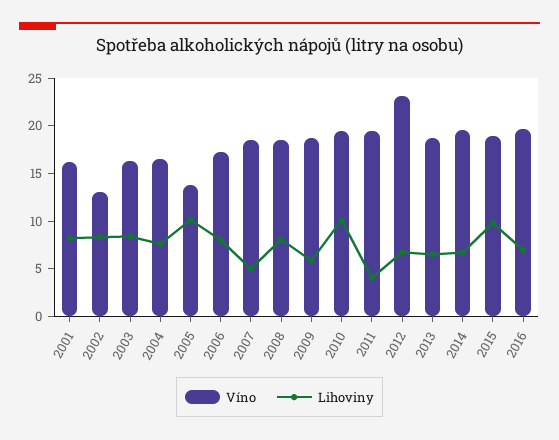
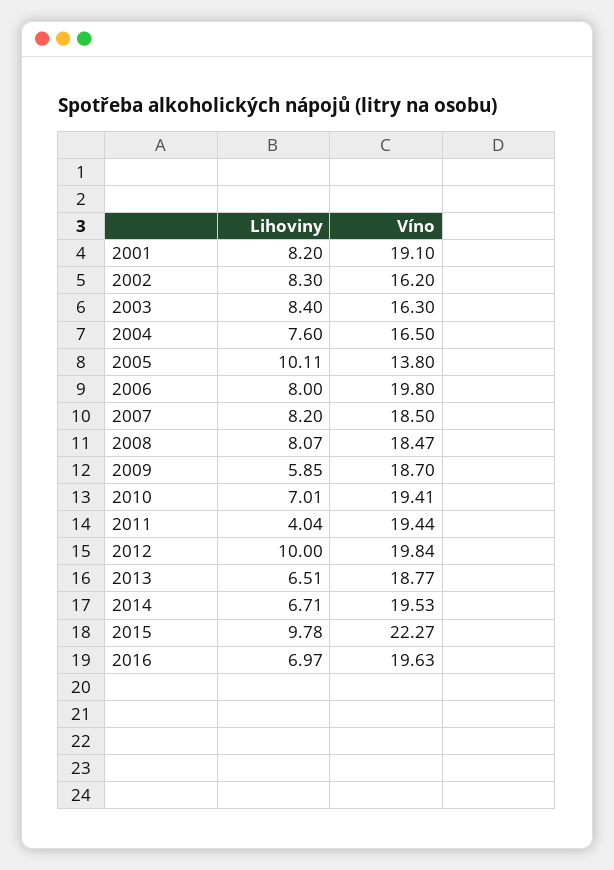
  {
    "Víno": {
-     "2001": 16,
+     "2001": 19.1,
-     "2002": 13,
+     "2002": 16.2,
      "2003": 16.3,
      "2004": 16.5,
      "2005": 13.8,
-     "2006": 17,
+     "2006": 19.8,
      "2007": 18.5,
      "2008": 18.47,
      "2009": 18.7,
      "2010": 19.41,
      "2011": 19.44,
-     "2012": 23,
+     "2012": 19.84,
      "2013": 18.77,
      "2014": 19.53,
-     "2015": 19,
+     "2015": 22.27,
      "2016": 19.63
    },
    "Lihoviny": {
      "2001": 8.2,
      "2002": 8.3,
      "2003": 8.4,
      "2004": 7.6,
      "2005": 10.11,
      "2006": 8,
-     "2007": 5,
+     "2007": 8.2,
      "2008": 8.07,
      "2009": 5.85,
-     "2010": 10,
+     "2010": 7.01,
      "2011": 4.04,
-     "2012": 7,
+     "2012": 10,
      "2013": 6.51,
      "2014": 6.71,
      "2015": 9.78,
      "2016": 6.97
    }
  }

